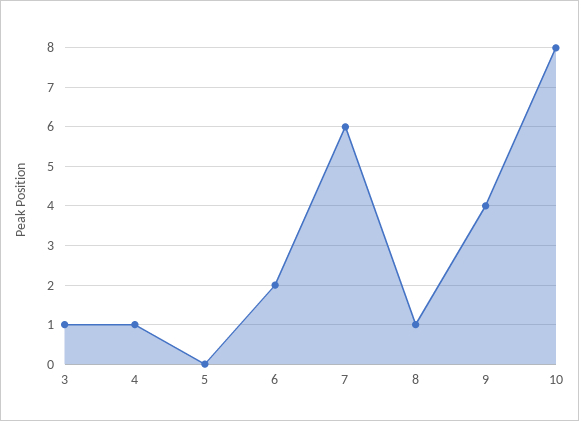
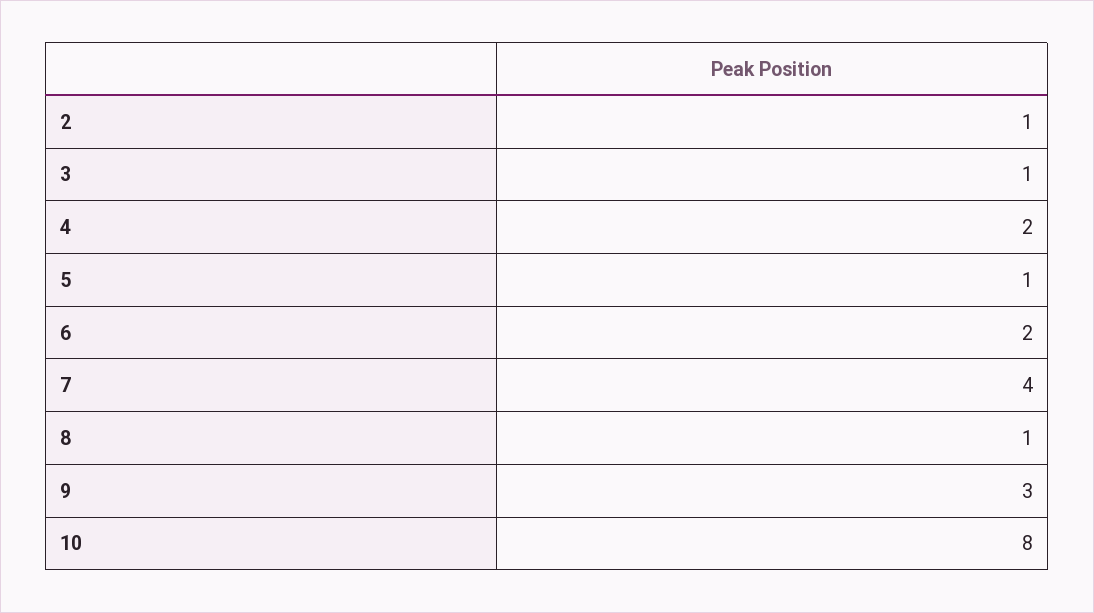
  {
    "3": 1,
-   "4": 1,
+   "4": 2,
-   "5": 0,
+   "5": 1,
    "6": 2,
-   "7": 6,
+   "7": 4,
    "8": 1,
-   "9": 4,
+   "9": 3,
-   "10": 8
+   "10": 8,
+   "2": 1
  }

